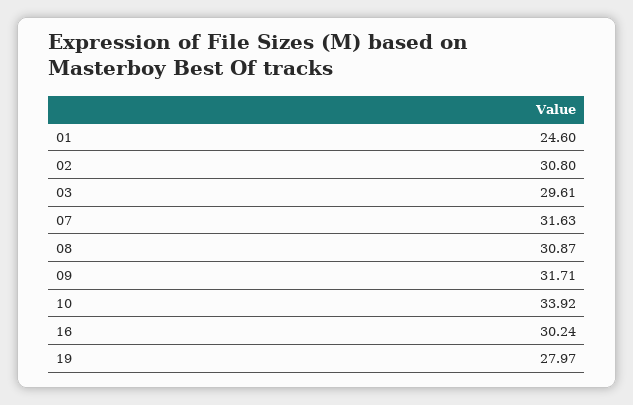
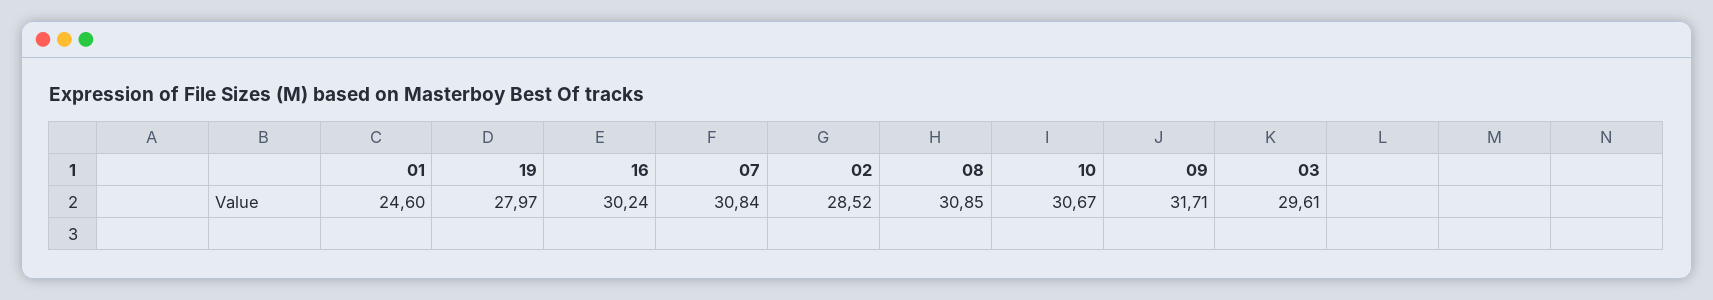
  {
    "01": 24.6,
-   "02": 30.8,
+   "02": 28.52,
    "03": 29.61,
-   "07": 31.63,
+   "07": 30.84,
-   "08": 30.87,
+   "08": 30.85,
    "09": 31.71,
-   "10": 33.92,
+   "10": 30.67,
    "16": 30.24,
    "19": 27.97
  }

